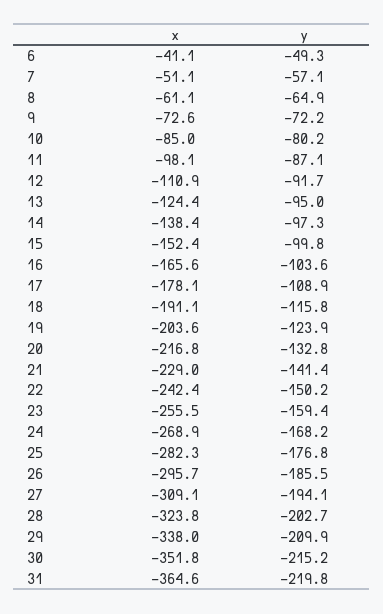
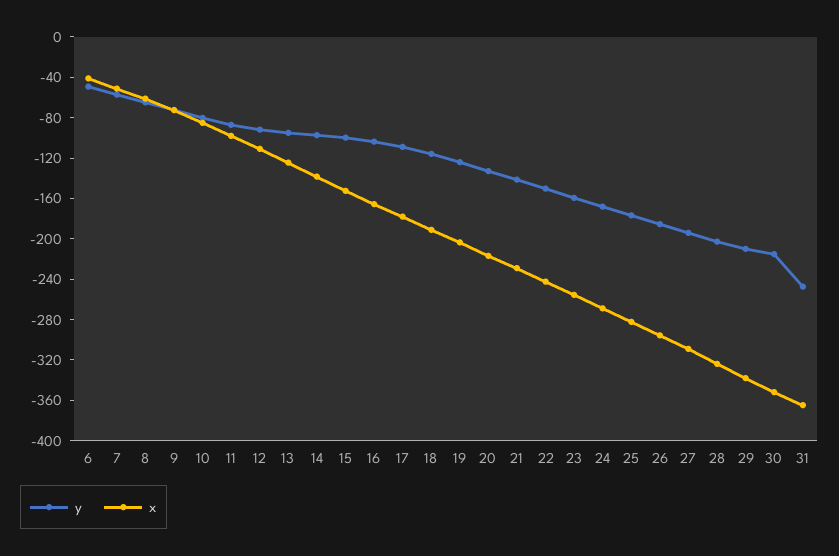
  {
    "x": {
      "6": -41.1,
      "7": -51.1,
      "8": -61.1,
      "9": -72.6,
      "10": -85,
      "11": -98.1,
      "12": -110.9,
      "13": -124.4,
      "14": -138.4,
      "15": -152.4,
      "16": -165.6,
      "17": -178.1,
      "18": -191.1,
      "19": -203.6,
      "20": -216.8,
      "21": -229,
      "22": -242.4,
      "23": -255.5,
      "24": -268.9,
      "25": -282.3,
      "26": -295.7,
      "27": -309.1,
      "28": -323.8,
      "29": -338,
      "30": -351.8,
      "31": -364.6
    },
    "y": {
      "6": -49.3,
      "7": -57.1,
      "8": -64.9,
      "9": -72.2,
      "10": -80.2,
      "11": -87.1,
      "12": -91.7,
      "13": -95,
      "14": -97.3,
      "15": -99.8,
      "16": -103.6,
      "17": -108.9,
      "18": -115.8,
      "19": -123.9,
      "20": -132.8,
      "21": -141.4,
      "22": -150.2,
      "23": -159.4,
      "24": -168.2,
      "25": -176.8,
      "26": -185.5,
      "27": -194.1,
      "28": -202.7,
      "29": -209.9,
      "30": -215.2,
-     "31": -219.8
+     "31": -250
    }
  }

